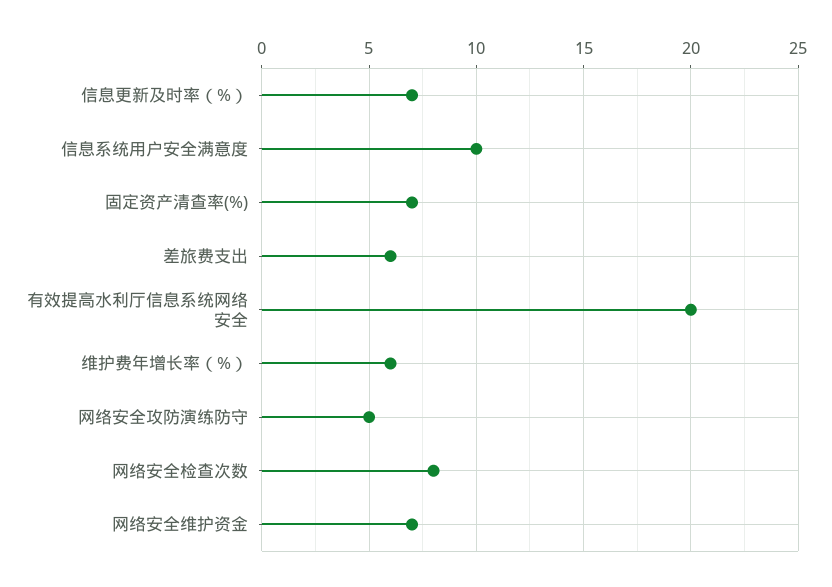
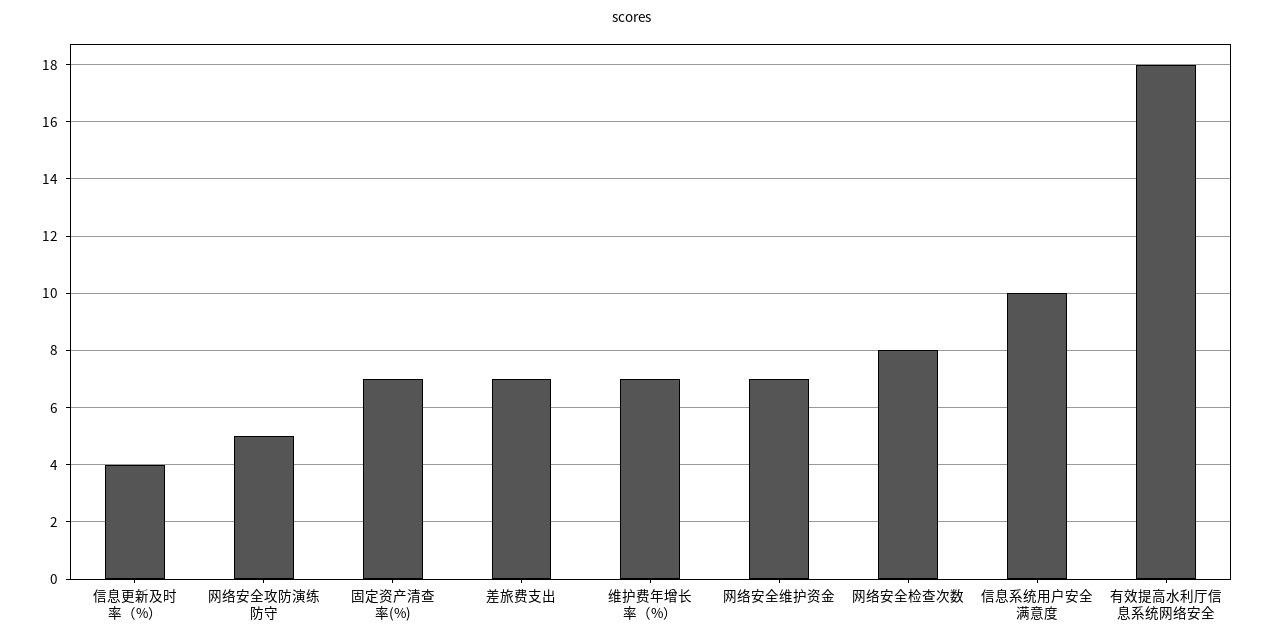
  {
-   "信息更新及时率（%）": 7,
+   "信息更新及时率（%）": 4,
    "信息系统用户安全满意度": 10,
    "固定资产清查率(%)": 7,
-   "差旅费支出": 6,
+   "差旅费支出": 7,
-   "有效提高水利厅信息系统网络安全": 20,
+   "有效提高水利厅信息系统网络安全": 18,
-   "维护费年增长率（%）": 6,
+   "维护费年增长率（%）": 7,
    "网络安全攻防演练防守": 5,
    "网络安全检查次数": 8,
    "网络安全维护资金": 7
  }

